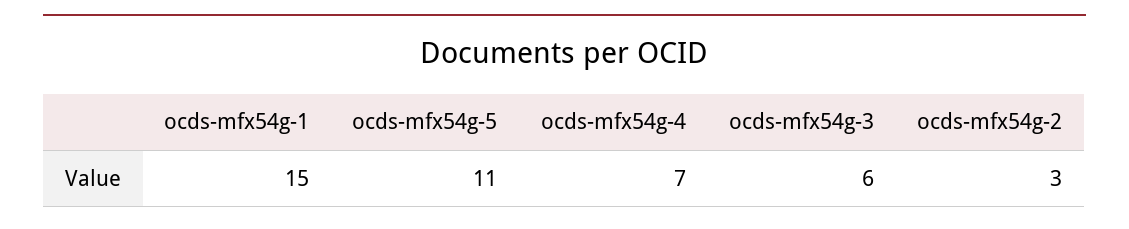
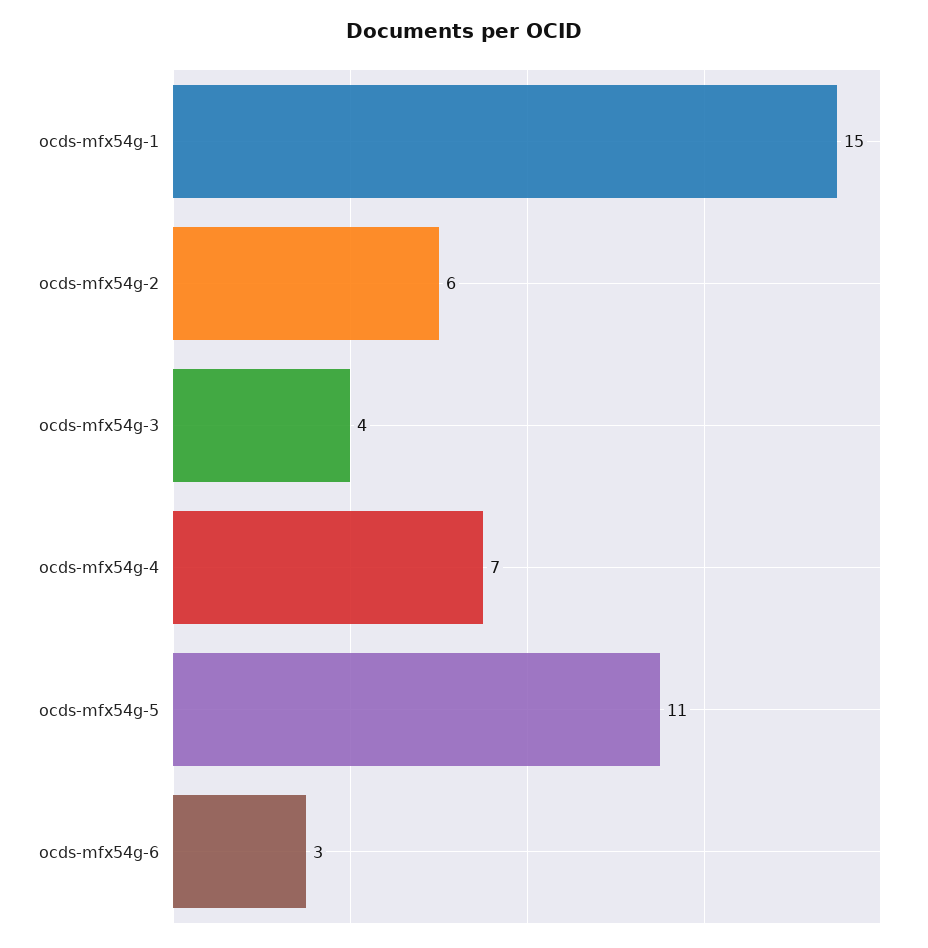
  {
    "ocds-mfx54g-1": 15,
    "ocds-mfx54g-5": 11,
    "ocds-mfx54g-4": 7,
-   "ocds-mfx54g-3": 6,
+   "ocds-mfx54g-3": 4,
-   "ocds-mfx54g-2": 3
+   "ocds-mfx54g-2": 6,
+   "ocds-mfx54g-6": 3
  }

